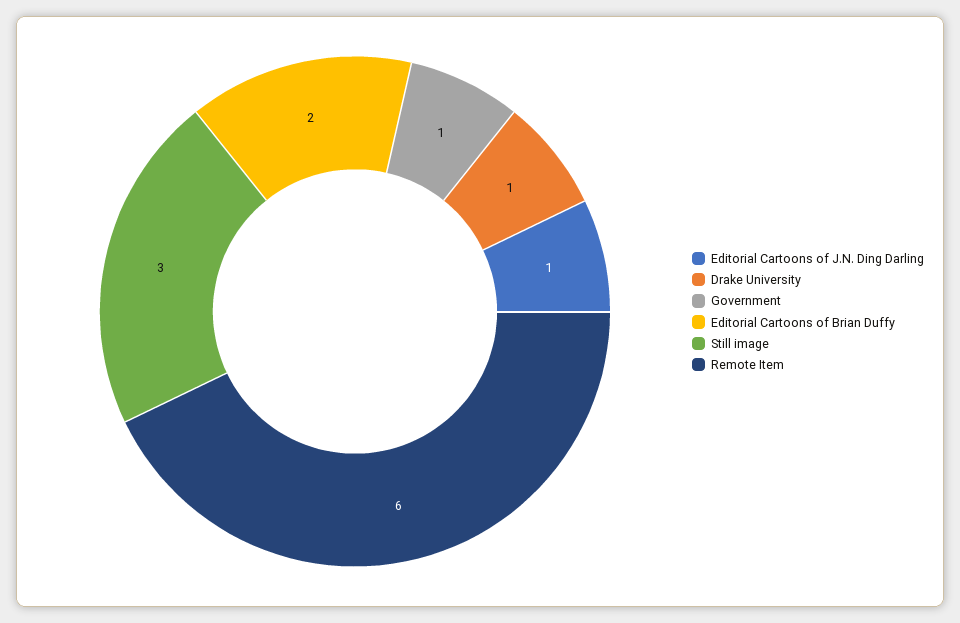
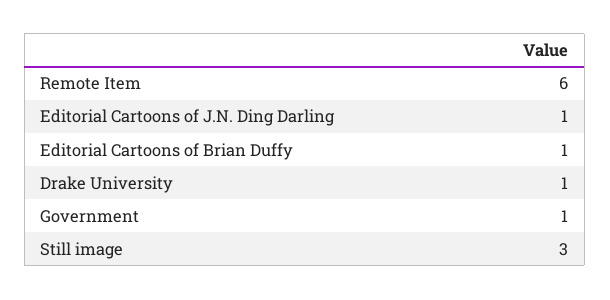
  {
    "Editorial Cartoons of J.N. Ding Darling": 1,
    "Drake University": 1,
    "Government": 1,
-   "Editorial Cartoons of Brian Duffy": 2,
+   "Editorial Cartoons of Brian Duffy": 1,
    "Still image": 3,
    "Remote Item": 6
  }

